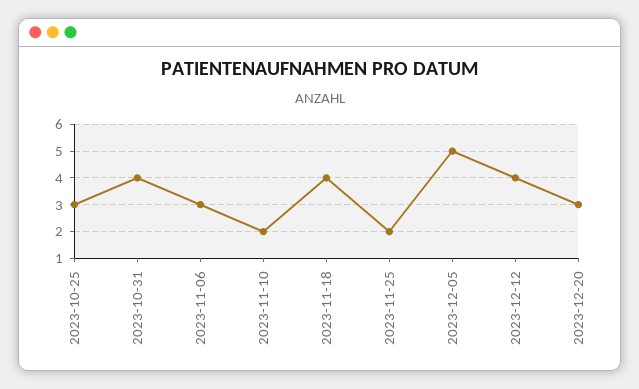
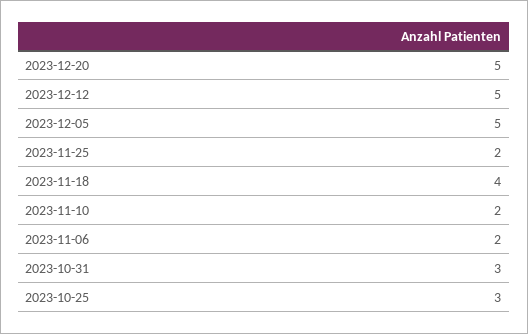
  {
    "2023-10-25": 3,
-   "2023-10-31": 4,
+   "2023-10-31": 3,
-   "2023-11-06": 3,
+   "2023-11-06": 2,
    "2023-11-10": 2,
    "2023-11-18": 4,
    "2023-11-25": 2,
    "2023-12-05": 5,
-   "2023-12-12": 4,
+   "2023-12-12": 5,
-   "2023-12-20": 3
+   "2023-12-20": 5
  }

